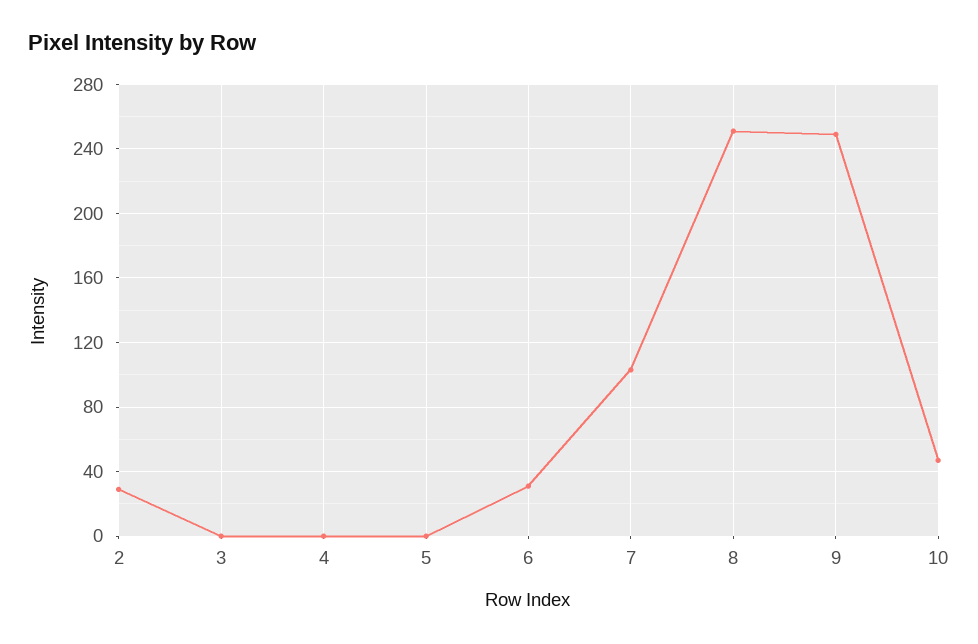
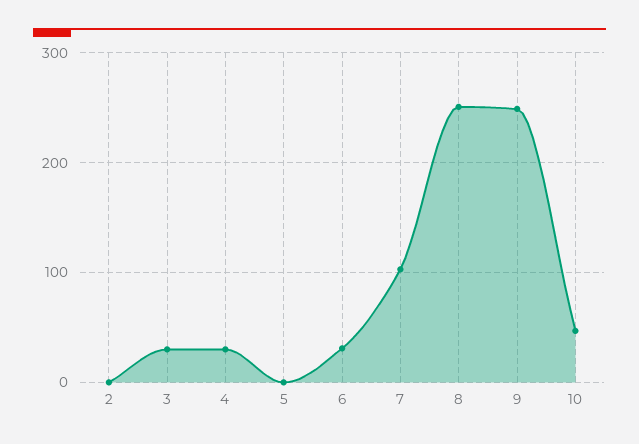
  {
-   "2": 30,
+   "2": 0,
-   "3": 0,
+   "3": 30,
-   "4": 0,
+   "4": 30,
    "5": 0,
    "6": 30,
    "7": 105,
    "8": 250,
    "9": 250,
    "10": 45
  }

